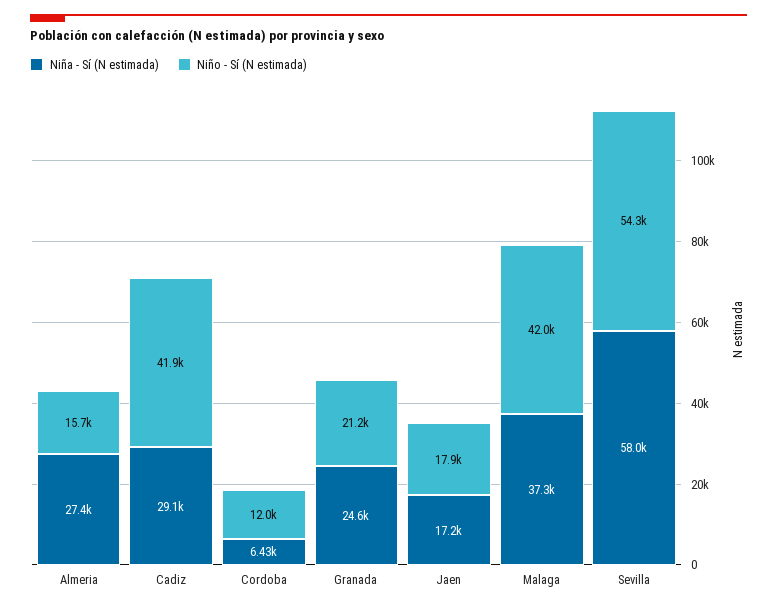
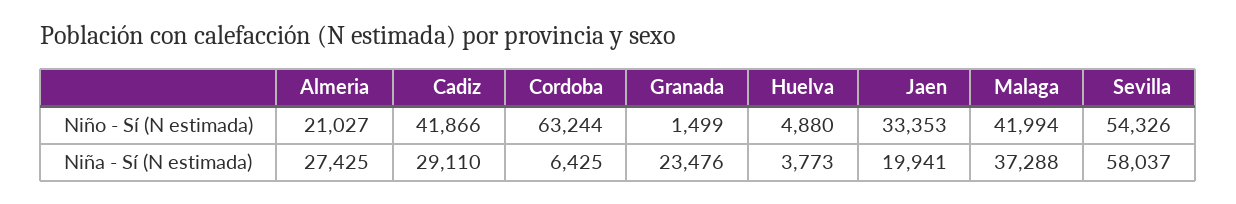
  {
    "Niña - Sí (N estimada)": {
      "Almeria": 27425,
      "Cadiz": 29110,
      "Cordoba": 6425,
-     "Granada": 24600,
+     "Granada": 23476,
-     "Jaen": 17200,
+     "Jaen": 19941,
      "Malaga": 37288,
-     "Sevilla": 58037
+     "Sevilla": 58037,
+     "Huelva": 3773
    },
    "Niño - Sí (N estimada)": {
-     "Almeria": 15700,
+     "Almeria": 21027,
      "Cadiz": 41866,
-     "Cordoba": 12000,
+     "Cordoba": 63244,
-     "Granada": 21200,
+     "Granada": 1499,
-     "Jaen": 17900,
+     "Jaen": 33353,
      "Malaga": 41994,
-     "Sevilla": 54326
+     "Sevilla": 54326,
+     "Huelva": 4880
    }
  }

